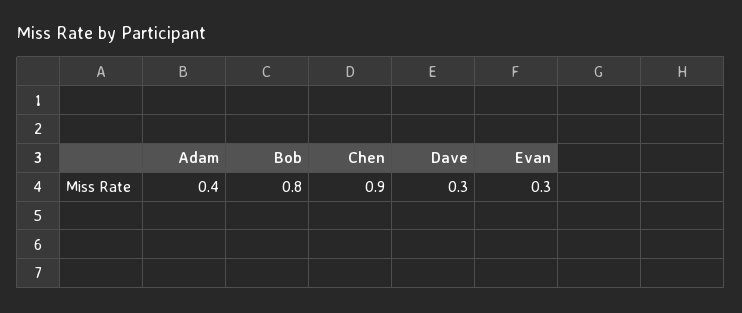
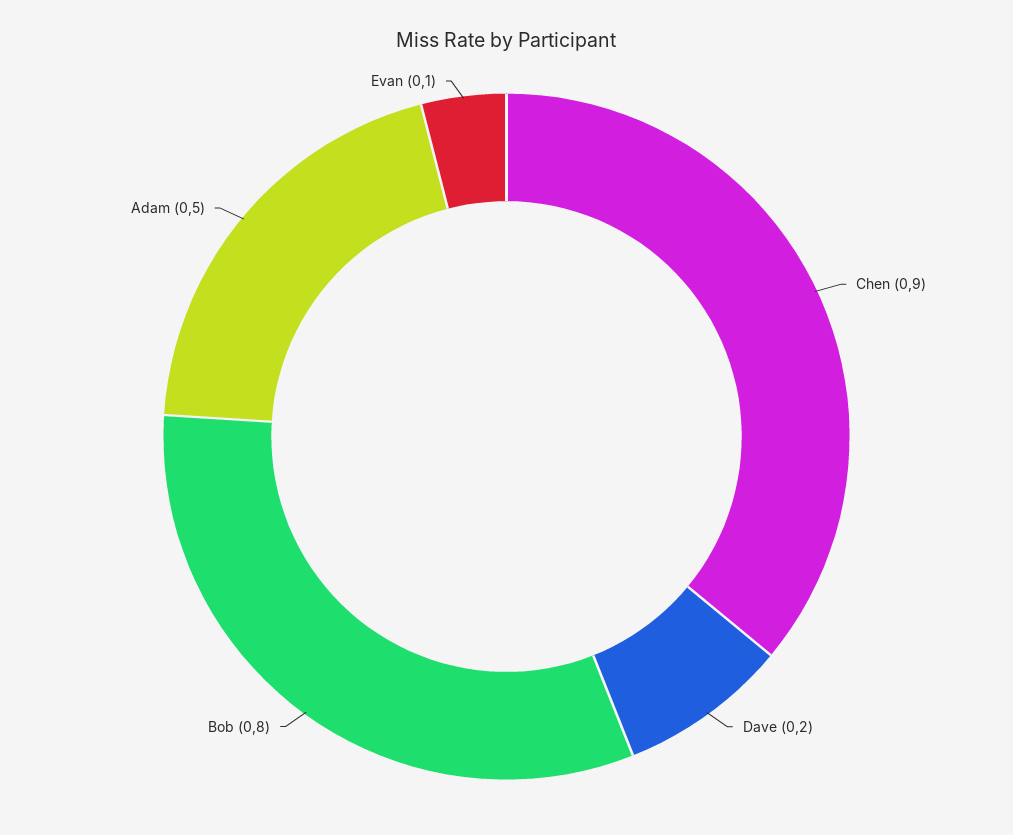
  {
-   "Adam": 0.4,
+   "Adam": 0.5,
    "Bob": 0.8,
    "Chen": 0.9,
-   "Dave": 0.3,
+   "Dave": 0.2,
-   "Evan": 0.3
+   "Evan": 0.1
  }

